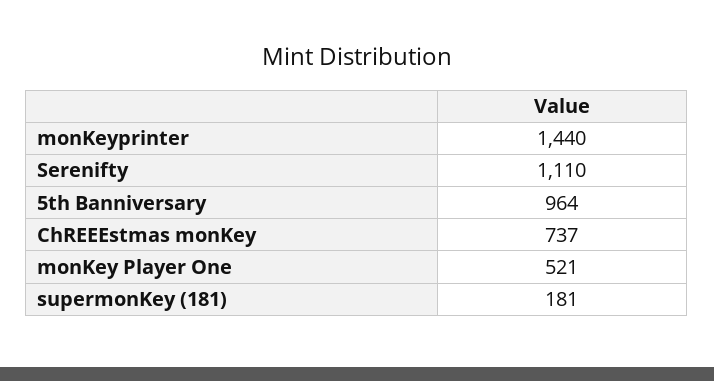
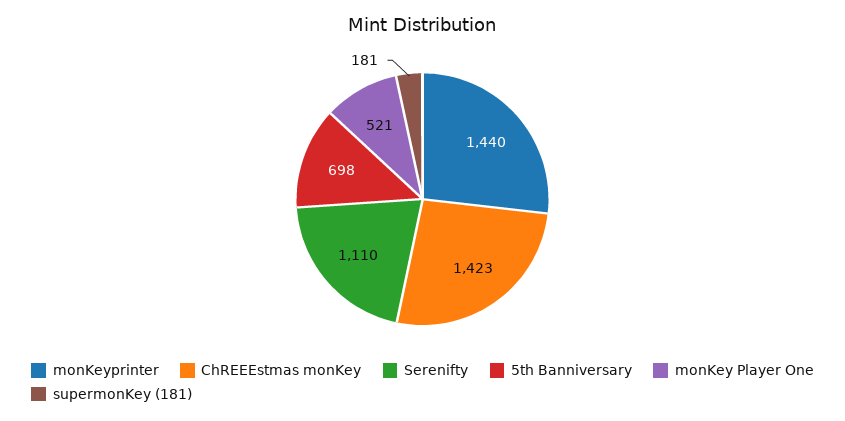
  {
    "monKeyprinter": 1440,
    "Serenifty": 1110,
-   "5th Banniversary": 964,
+   "5th Banniversary": 698,
-   "ChREEEstmas monKey": 737,
+   "ChREEEstmas monKey": 1423,
    "monKey Player One": 521,
    "supermonKey (181)": 181
  }

